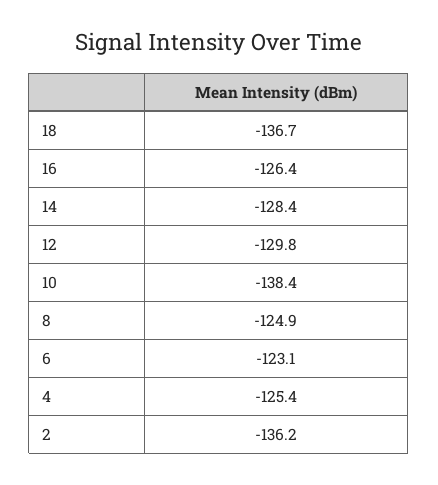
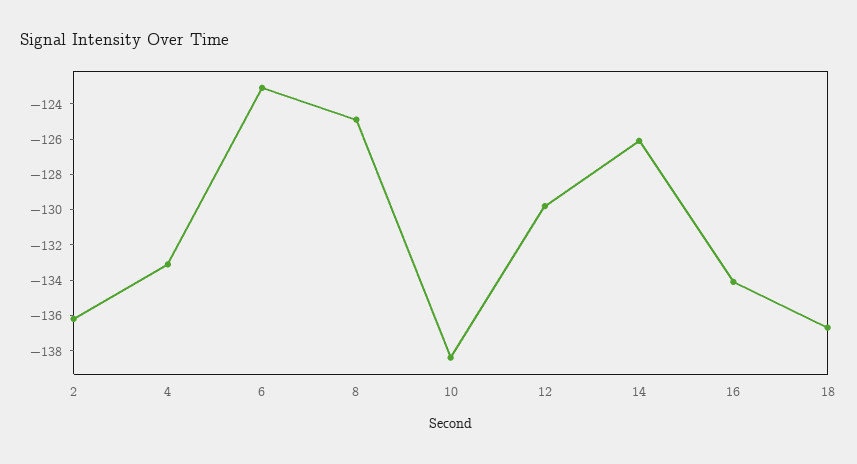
  {
    "18": -136.7,
-   "16": -126.4,
+   "16": -134,
-   "14": -128.4,
+   "14": -126,
    "12": -129.8,
    "10": -138.4,
    "8": -124.9,
    "6": -123.1,
-   "4": -125.4,
+   "4": -133,
    "2": -136.2
  }

